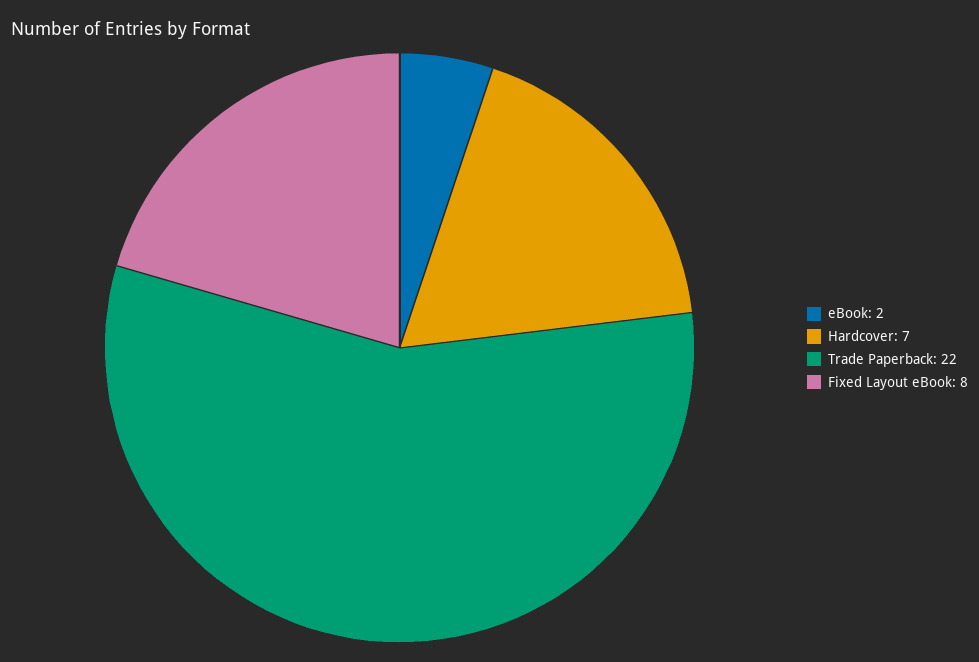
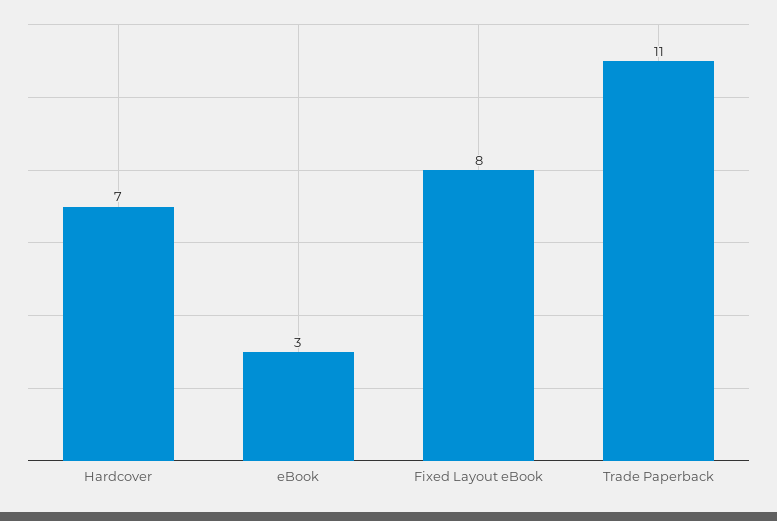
  {
-   "eBook": 2,
+   "eBook": 3,
    "Hardcover": 7,
-   "Trade Paperback": 22,
+   "Trade Paperback": 11,
    "Fixed Layout eBook": 8
  }

